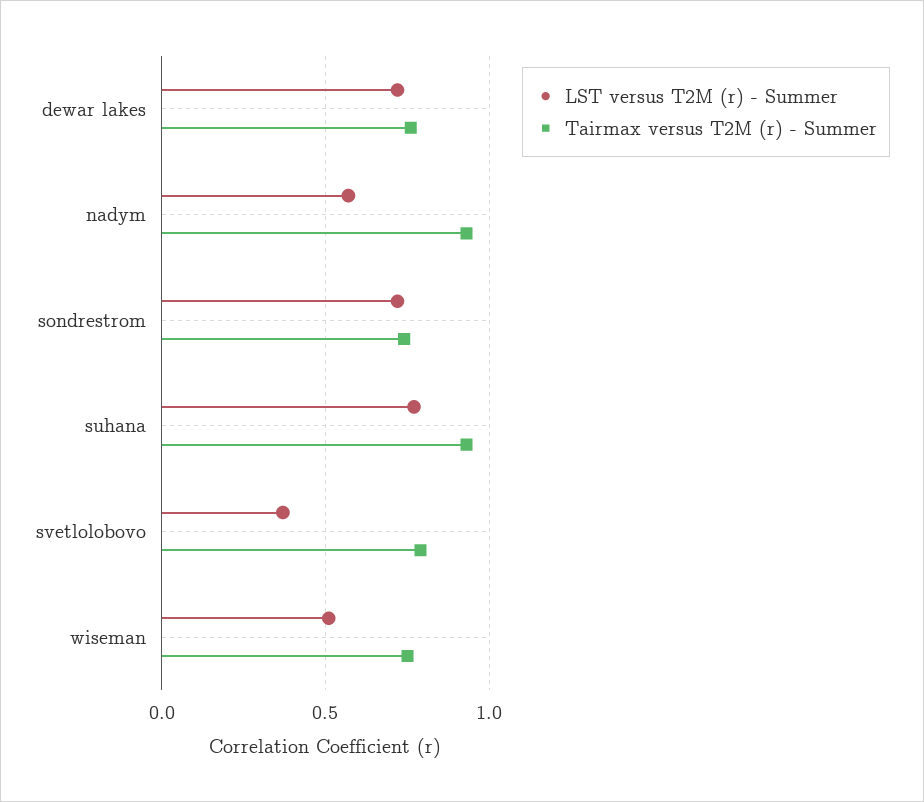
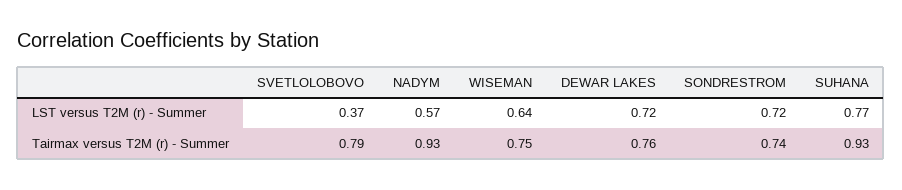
  {
    "LST versus T2M (r) - Summer": {
      "dewar lakes": 0.72,
      "nadym": 0.57,
      "sondrestrom": 0.72,
      "suhana": 0.77,
      "svetlolobovo": 0.37,
-     "wiseman": 0.5
+     "wiseman": 0.64
    },
    "Tairmax versus T2M (r) - Summer": {
      "dewar lakes": 0.76,
      "nadym": 0.93,
      "sondrestrom": 0.74,
      "suhana": 0.93,
      "svetlolobovo": 0.79,
      "wiseman": 0.75
    }
  }

